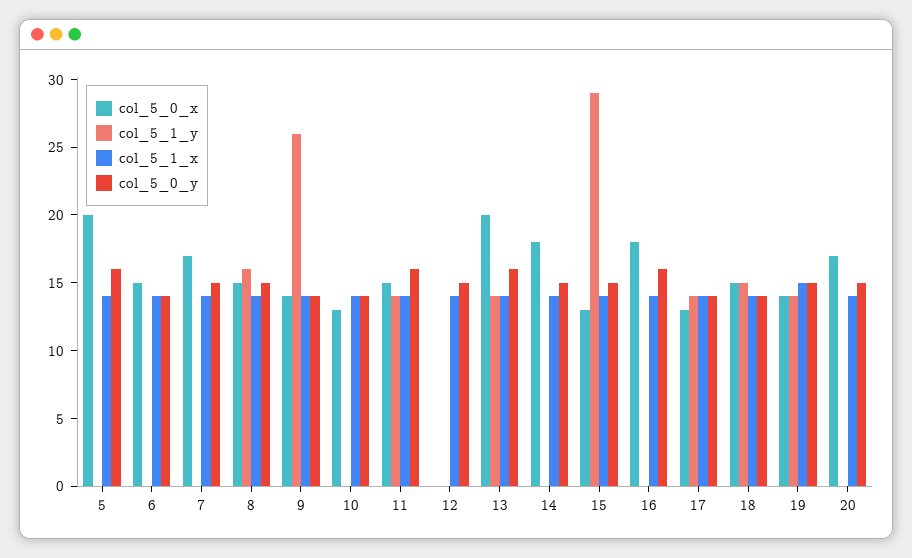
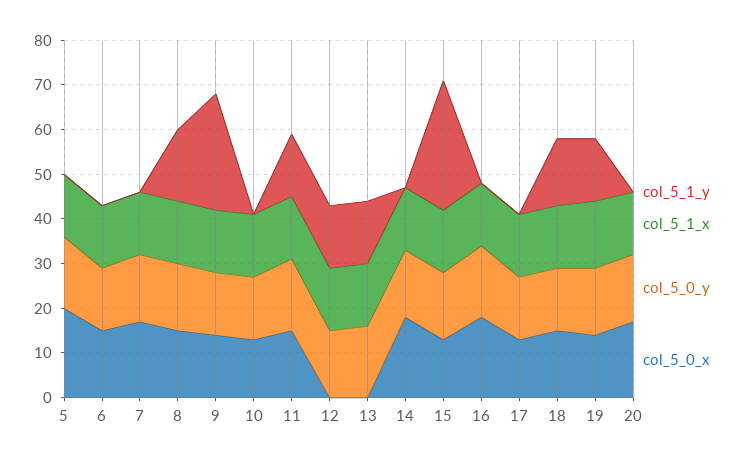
  {
    "col_5_0_x": {
      "5": 20,
      "6": 15,
      "7": 17,
      "8": 15,
      "9": 14,
      "10": 13,
      "11": 15,
      "12": 0,
-     "13": 20,
+     "13": 0,
      "14": 18,
      "15": 13,
      "16": 18,
      "17": 13,
      "18": 15,
      "19": 14,
      "20": 17
    },
    "col_5_1_y": {
      "5": 0,
      "6": 0,
      "7": 0,
      "8": 16,
      "9": 26,
      "10": 0,
      "11": 14,
-     "12": 0,
+     "12": 15,
      "13": 14,
      "14": 0,
      "15": 29,
      "16": 0,
-     "17": 14,
+     "17": 0,
      "18": 15,
      "19": 14,
      "20": 0
    },
    "col_5_1_x": {
      "5": 14,
      "6": 14,
      "7": 14,
      "8": 14,
      "9": 14,
      "10": 14,
      "11": 14,
      "12": 14,
      "13": 14,
      "14": 14,
      "15": 14,
      "16": 14,
      "17": 14,
      "18": 14,
      "19": 15,
      "20": 14
    },
    "col_5_0_y": {
      "5": 16,
      "6": 14,
      "7": 15,
      "8": 15,
      "9": 14,
      "10": 14,
      "11": 16,
      "12": 15,
      "13": 16,
      "14": 15,
      "15": 15,
      "16": 16,
      "17": 14,
      "18": 14,
      "19": 15,
      "20": 15
    }
  }

